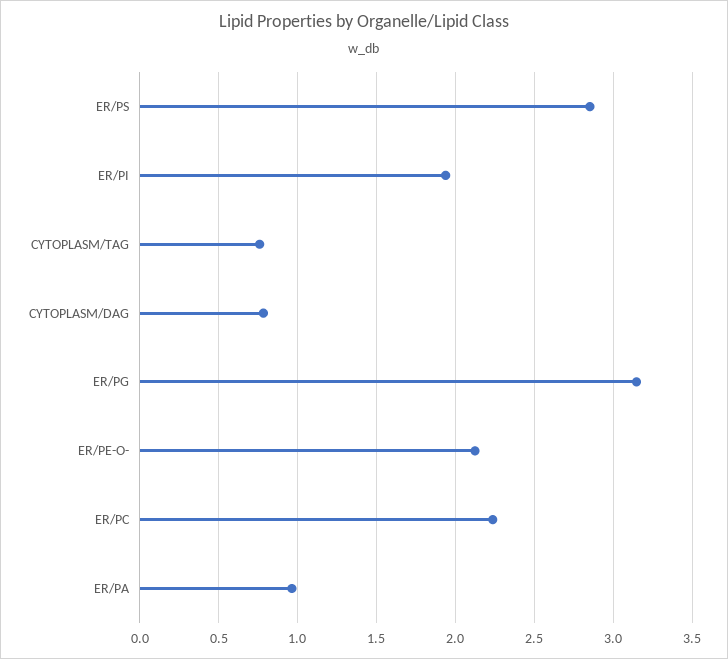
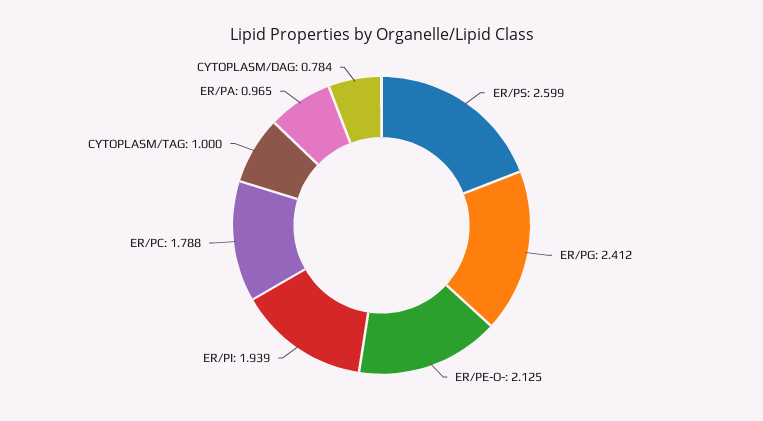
  {
-   "ER/PS": 2.85,
+   "ER/PS": 2.599,
    "ER/PI": 1.939,
-   "CYTOPLASM/TAG": 0.75,
+   "CYTOPLASM/TAG": 1,
    "CYTOPLASM/DAG": 0.784,
-   "ER/PG": 3.15,
+   "ER/PG": 2.412,
    "ER/PE-O-": 2.125,
-   "ER/PC": 2.25,
+   "ER/PC": 1.788,
    "ER/PA": 0.965
  }

